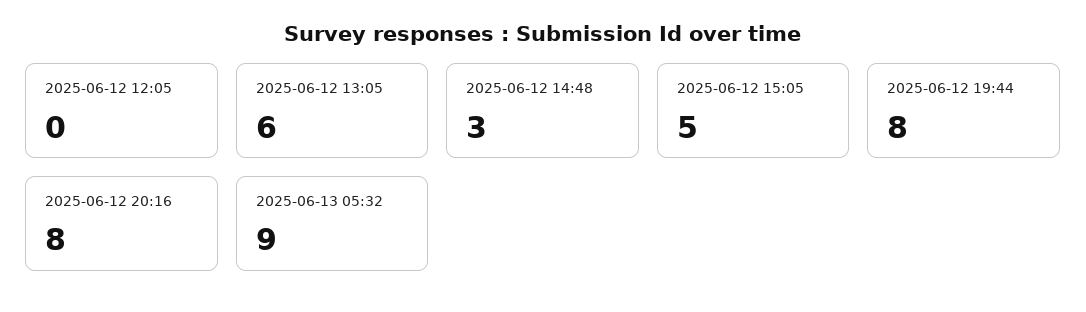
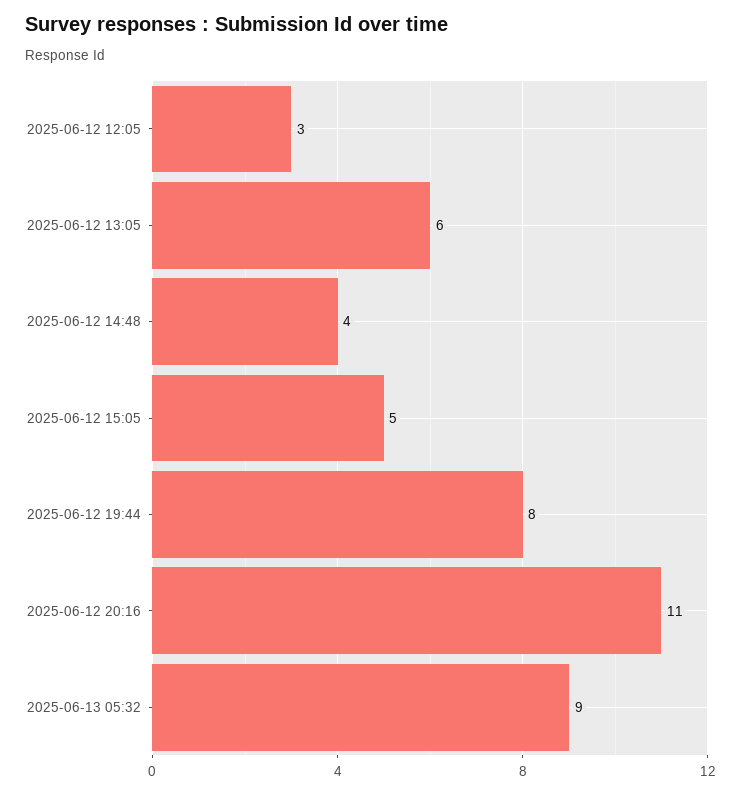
  {
-   "2025-06-12 12:05": 0,
+   "2025-06-12 12:05": 3,
    "2025-06-12 13:05": 6,
-   "2025-06-12 14:48": 3,
+   "2025-06-12 14:48": 4,
    "2025-06-12 15:05": 5,
    "2025-06-12 19:44": 8,
-   "2025-06-12 20:16": 8,
+   "2025-06-12 20:16": 11,
    "2025-06-13 05:32": 9
  }

